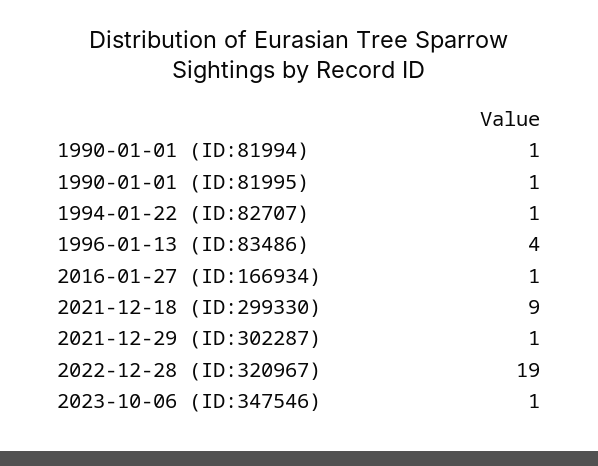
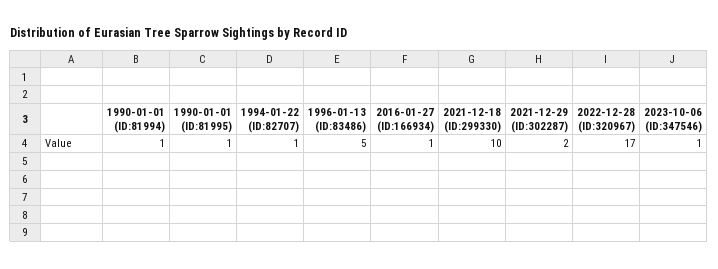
  {
    "1990-01-01 (ID:81994)": 1,
    "1990-01-01 (ID:81995)": 1,
    "1994-01-22 (ID:82707)": 1,
-   "1996-01-13 (ID:83486)": 4,
+   "1996-01-13 (ID:83486)": 5,
    "2016-01-27 (ID:166934)": 1,
-   "2021-12-18 (ID:299330)": 9,
+   "2021-12-18 (ID:299330)": 10,
-   "2021-12-29 (ID:302287)": 1,
+   "2021-12-29 (ID:302287)": 2,
-   "2022-12-28 (ID:320967)": 19,
+   "2022-12-28 (ID:320967)": 17,
    "2023-10-06 (ID:347546)": 1
  }

